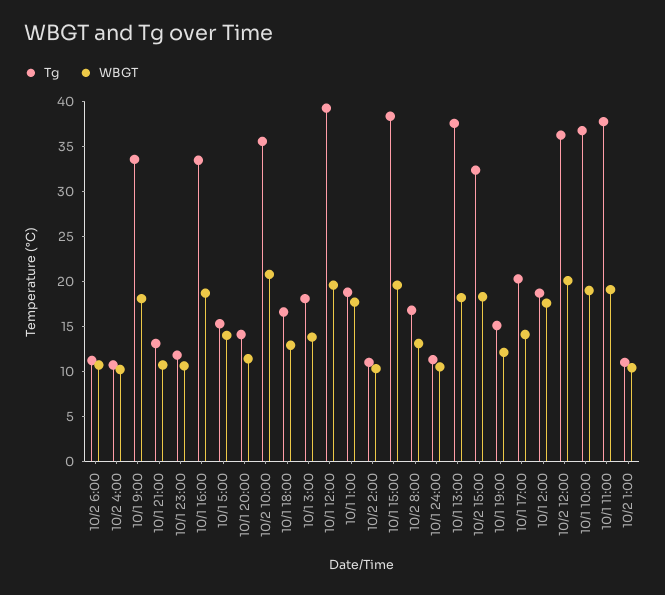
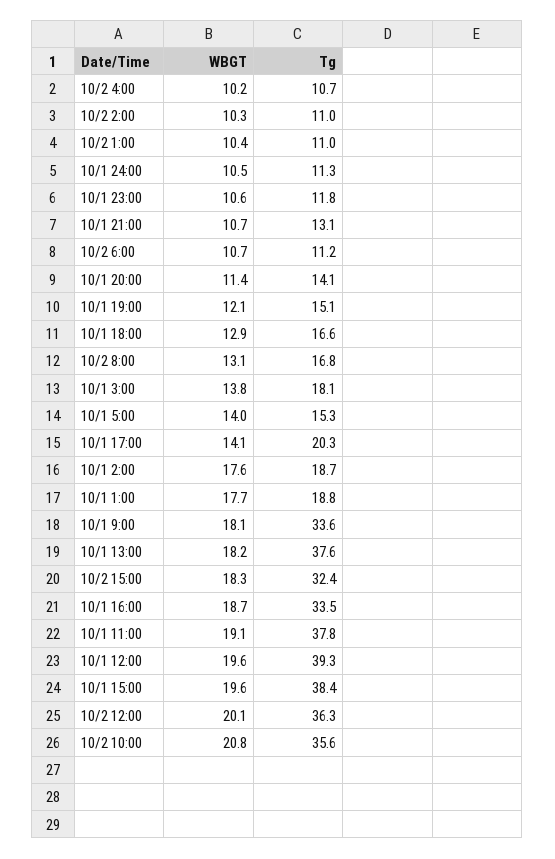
  {
    "Tg": {
      "10/2 6:00": 11.2,
      "10/2 4:00": 10.7,
      "10/1 9:00": 33.6,
      "10/1 21:00": 13.1,
      "10/1 23:00": 11.8,
      "10/1 16:00": 33.5,
      "10/1 5:00": 15.3,
      "10/1 20:00": 14.1,
      "10/2 10:00": 35.6,
      "10/1 18:00": 16.6,
      "10/1 3:00": 18.1,
      "10/1 12:00": 39.3,
      "10/1 1:00": 18.8,
      "10/2 2:00": 11,
      "10/1 15:00": 38.4,
      "10/2 8:00": 16.8,
      "10/1 24:00": 11.3,
      "10/1 13:00": 37.6,
      "10/2 15:00": 32.4,
      "10/1 19:00": 15.1,
      "10/1 17:00": 20.3,
      "10/1 2:00": 18.7,
      "10/2 12:00": 36.3,
-     "10/1 10:00": 37,
      "10/1 11:00": 37.8,
      "10/2 1:00": 11
    },
    "WBGT": {
      "10/2 6:00": 10.7,
      "10/2 4:00": 10.2,
      "10/1 9:00": 18.1,
      "10/1 21:00": 10.7,
      "10/1 23:00": 10.6,
      "10/1 16:00": 18.7,
      "10/1 5:00": 14,
      "10/1 20:00": 11.4,
      "10/2 10:00": 20.8,
      "10/1 18:00": 12.9,
      "10/1 3:00": 13.8,
      "10/1 12:00": 19.6,
      "10/1 1:00": 17.7,
      "10/2 2:00": 10.3,
      "10/1 15:00": 19.6,
      "10/2 8:00": 13.1,
      "10/1 24:00": 10.5,
      "10/1 13:00": 18.2,
      "10/2 15:00": 18.3,
      "10/1 19:00": 12.1,
      "10/1 17:00": 14.1,
      "10/1 2:00": 17.6,
      "10/2 12:00": 20.1,
-     "10/1 10:00": 19,
      "10/1 11:00": 19.1,
      "10/2 1:00": 10.4
    }
  }

